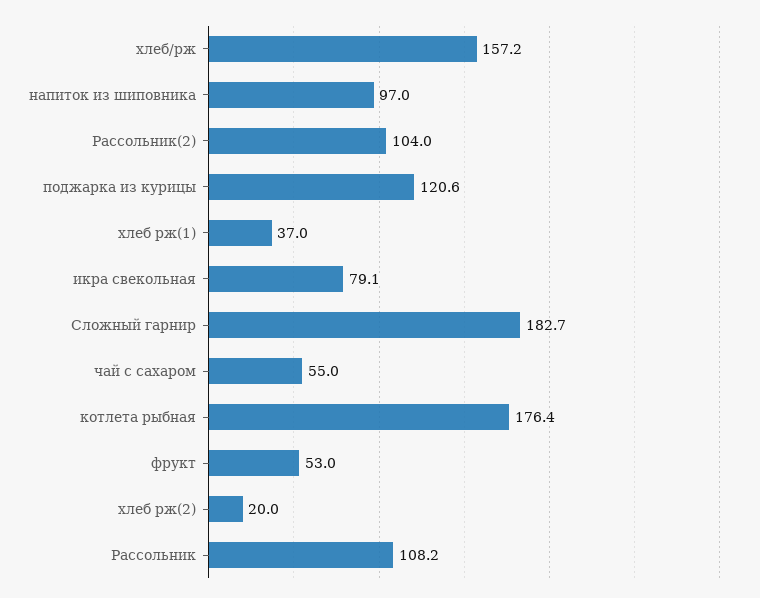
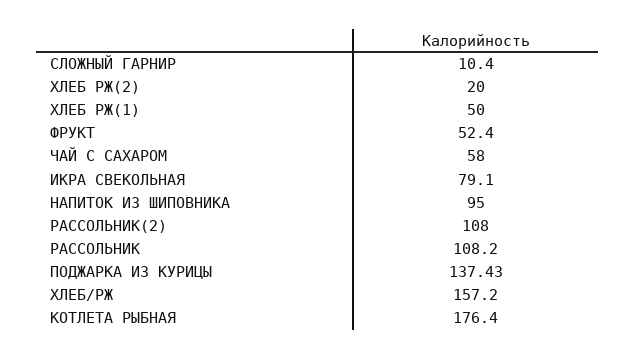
  {
    "хлеб/рж": 157.2,
-   "напиток из шиповника": 97,
+   "напиток из шиповника": 95,
-   "Рассольник(2)": 104,
+   "Рассольник(2)": 108,
-   "поджарка из курицы": 120.6,
+   "поджарка из курицы": 137.43,
-   "хлеб рж(1)": 37,
+   "хлеб рж(1)": 50,
    "икра свекольная": 79.1,
-   "Сложный гарнир": 182.7,
+   "Сложный гарнир": 10.4,
-   "чай с сахаром": 55,
+   "чай с сахаром": 58,
    "котлета рыбная": 176.4,
-   "фрукт": 53,
+   "фрукт": 52.4,
    "хлеб рж(2)": 20,
    "Рассольник": 108.2
  }

